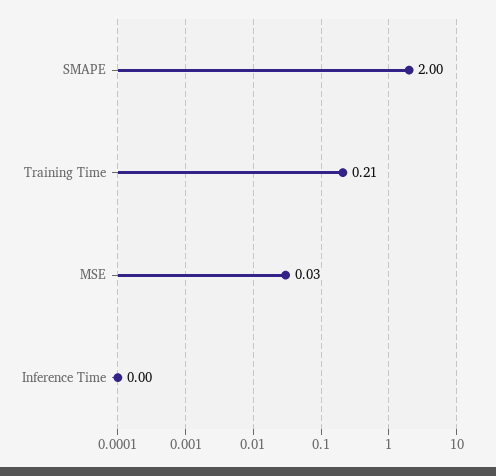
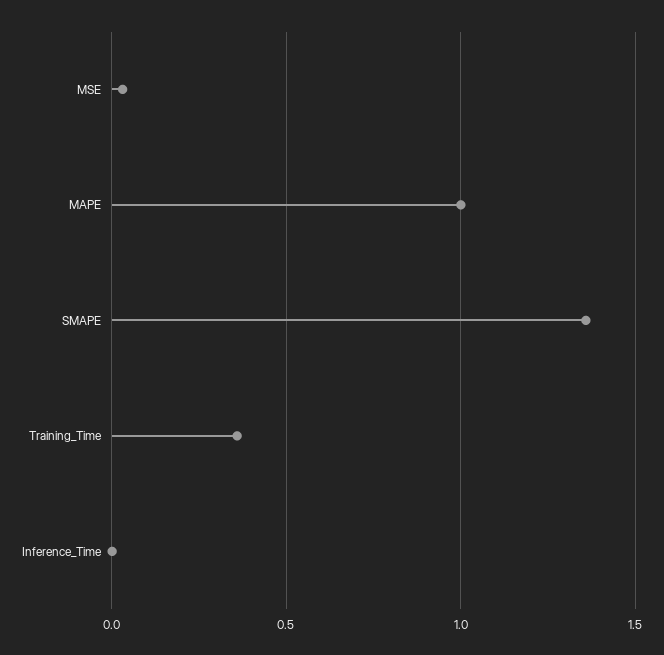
  {
-   "SMAPE": 2,
+   "SMAPE": 1.35,
-   "Training Time": 0.21,
+   "Training Time": 0.35,
    "MSE": 0.03,
-   "Inference Time": 0
+   "Inference Time": 0,
+   "MAPE": 1
  }

